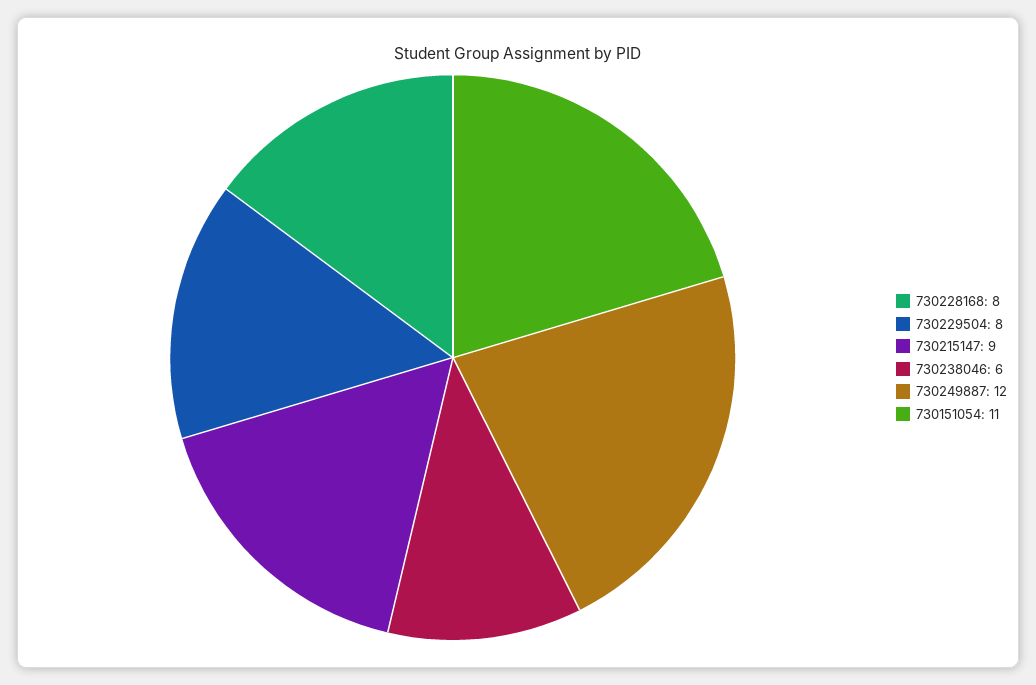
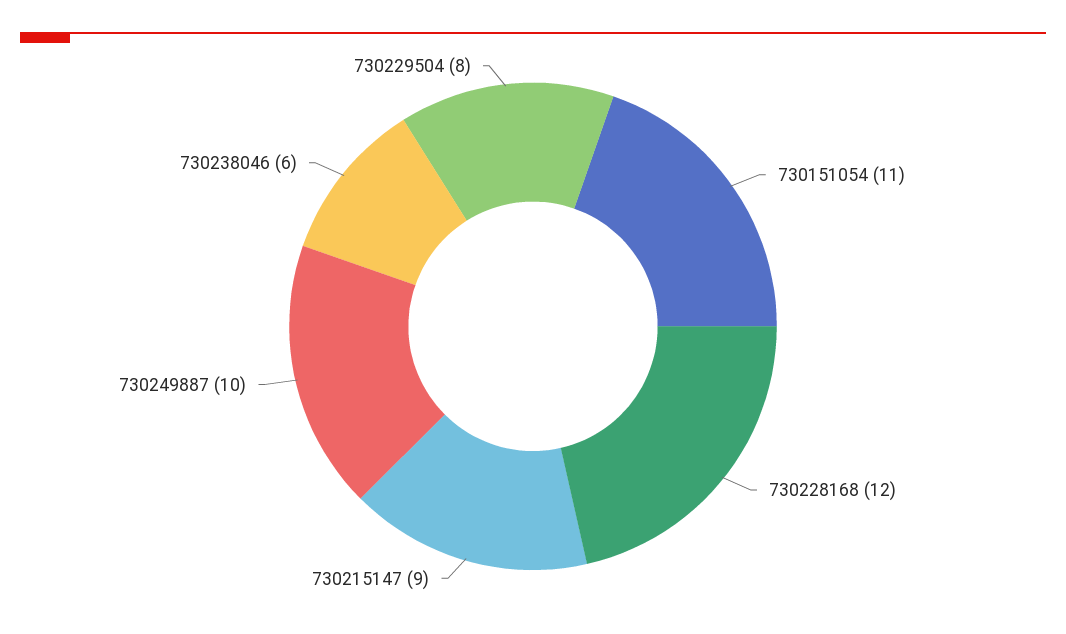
  {
-   "730228168": 8,
+   "730228168": 12,
    "730229504": 8,
    "730215147": 9,
    "730238046": 6,
-   "730249887": 12,
+   "730249887": 10,
    "730151054": 11
  }

